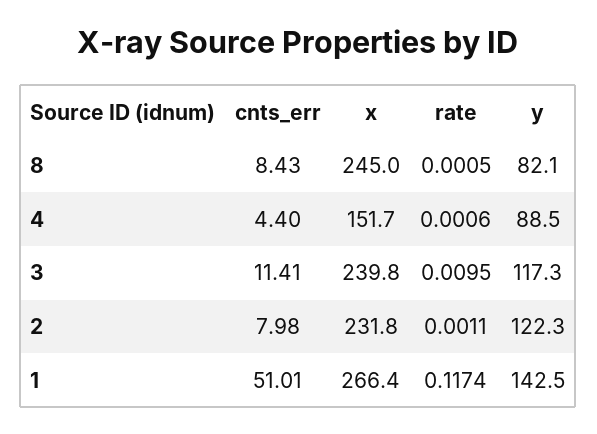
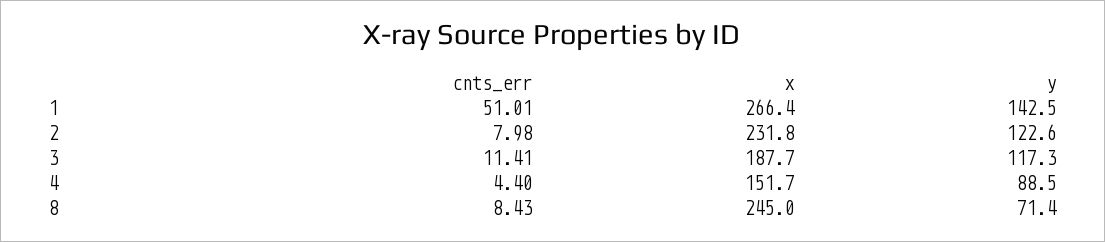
  {
    "cnts_err": {
      "8": 8.43,
      "4": 4.4,
      "3": 11.41,
      "2": 7.98,
      "1": 51.01
    },
    "x": {
      "8": 245,
      "4": 151.7,
-     "3": 239.8,
+     "3": 187.7,
      "2": 231.8,
      "1": 266.4
    },
-   "rate": {
-     "8": 0.0005,
-     "4": 0.0006,
-     "3": 0.0095,
-     "2": 0.0011,
-     "1": 0.1174
-   },
    "y": {
-     "8": 82.1,
+     "8": 71.4,
      "4": 88.5,
      "3": 117.3,
-     "2": 122.3,
+     "2": 122.6,
      "1": 142.5
    }
  }

